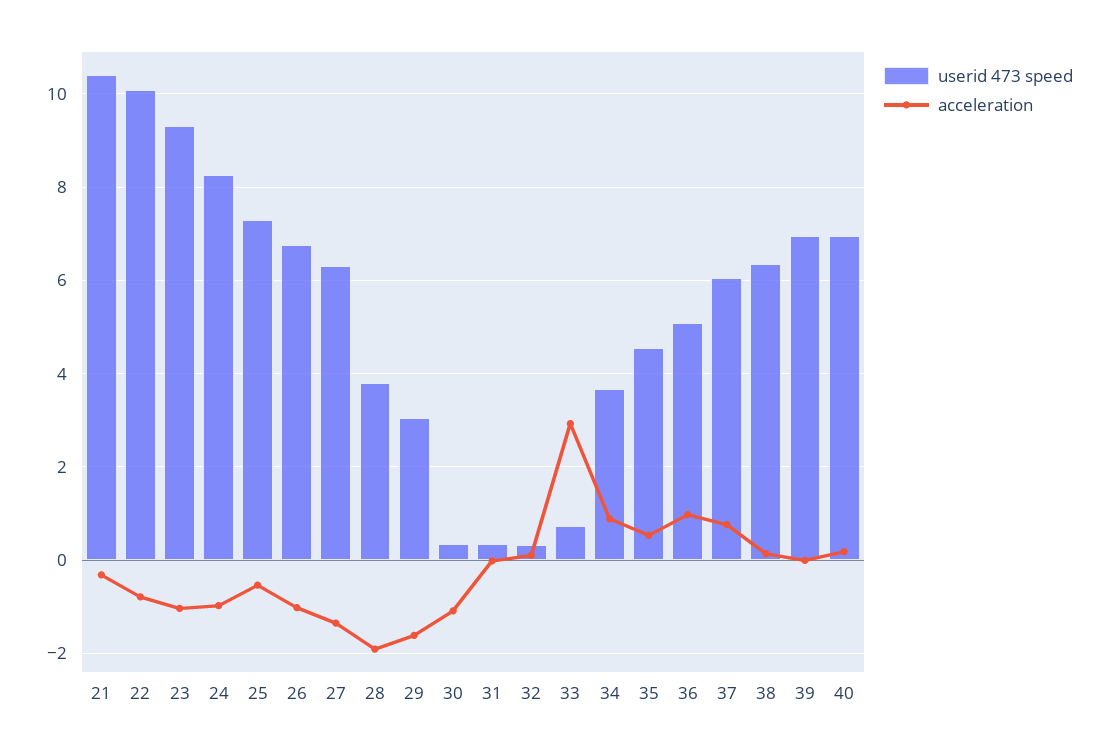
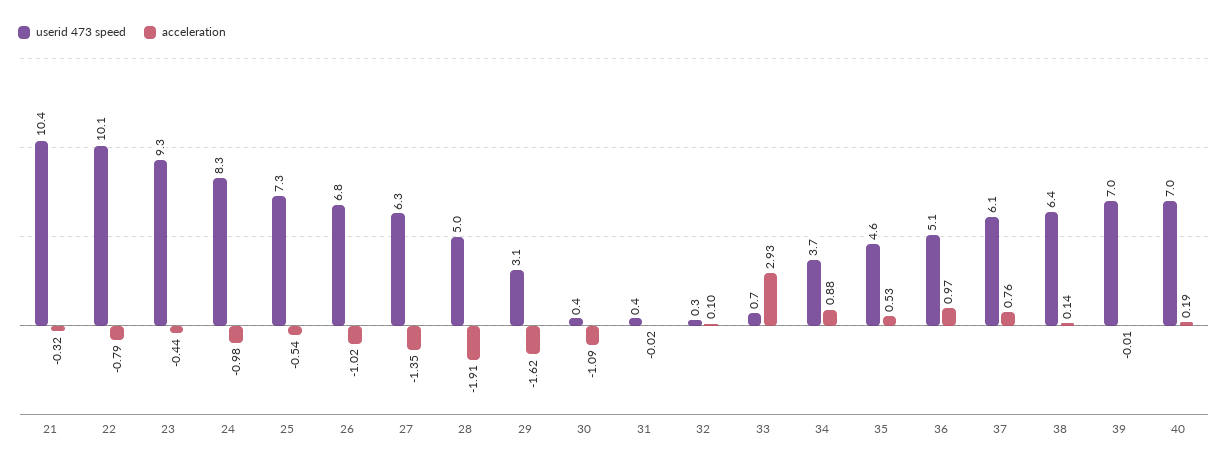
  {
    "userid 473 speed": {
      "21": 10.4,
      "22": 10.1,
      "23": 9.3,
      "24": 8.3,
      "25": 7.3,
      "26": 6.8,
      "27": 6.3,
-     "28": 3.8,
+     "28": 5,
      "29": 3.1,
      "30": 0.4,
      "31": 0.4,
      "32": 0.3,
      "33": 0.7,
      "34": 3.7,
      "35": 4.6,
      "36": 5.1,
      "37": 6.1,
      "38": 6.4,
      "39": 7,
      "40": 7
    },
    "acceleration": {
      "21": -0.32,
      "22": -0.79,
-     "23": -1,
+     "23": -0.44,
      "24": -0.98,
      "25": -0.54,
      "26": -1.02,
      "27": -1.35,
      "28": -1.91,
      "29": -1.62,
      "30": -1.09,
      "31": -0.02,
      "32": 0.1,
      "33": 2.93,
      "34": 0.88,
      "35": 0.53,
      "36": 0.97,
      "37": 0.76,
      "38": 0.14,
      "39": -0.01,
      "40": 0.19
    }
  }

